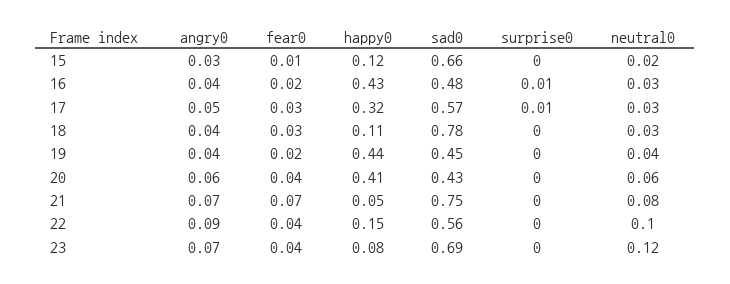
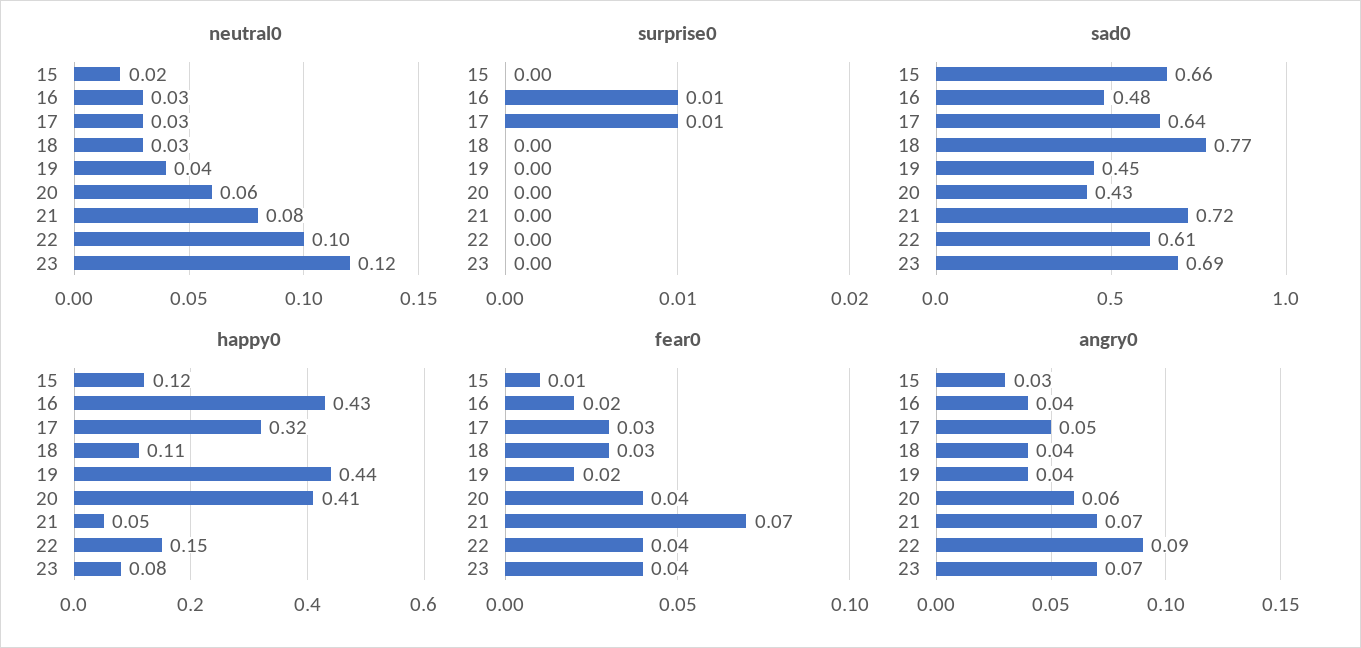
  {
    "angry0": {
      "15": 0.03,
      "16": 0.04,
      "17": 0.05,
      "18": 0.04,
      "19": 0.04,
      "20": 0.06,
      "21": 0.07,
      "22": 0.09,
      "23": 0.07
    },
    "fear0": {
      "15": 0.01,
      "16": 0.02,
      "17": 0.03,
      "18": 0.03,
      "19": 0.02,
      "20": 0.04,
      "21": 0.07,
      "22": 0.04,
      "23": 0.04
    },
    "happy0": {
      "15": 0.12,
      "16": 0.43,
      "17": 0.32,
      "18": 0.11,
      "19": 0.44,
      "20": 0.41,
      "21": 0.05,
      "22": 0.15,
      "23": 0.08
    },
    "sad0": {
      "15": 0.66,
      "16": 0.48,
-     "17": 0.57,
+     "17": 0.64,
-     "18": 0.78,
+     "18": 0.77,
      "19": 0.45,
      "20": 0.43,
-     "21": 0.75,
+     "21": 0.72,
-     "22": 0.56,
+     "22": 0.61,
      "23": 0.69
    },
    "surprise0": {
      "15": 0,
      "16": 0.01,
      "17": 0.01,
      "18": 0,
      "19": 0,
      "20": 0,
      "21": 0,
      "22": 0,
      "23": 0
    },
    "neutral0": {
      "15": 0.02,
      "16": 0.03,
      "17": 0.03,
      "18": 0.03,
      "19": 0.04,
      "20": 0.06,
      "21": 0.08,
      "22": 0.1,
      "23": 0.12
    }
  }

